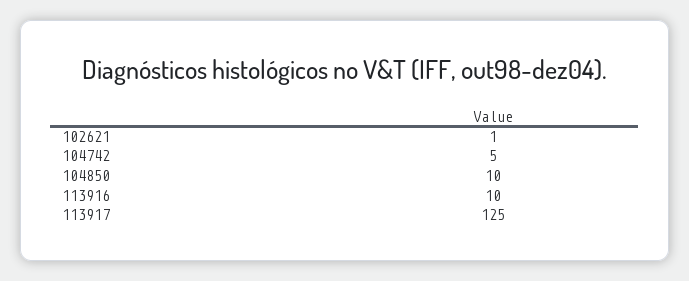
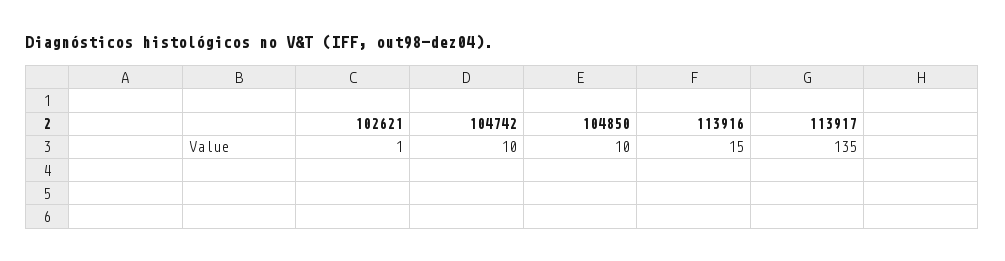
  {
    "102621": 1,
-   "104742": 5,
+   "104742": 10,
    "104850": 10,
-   "113916": 10,
+   "113916": 15,
-   "113917": 125
+   "113917": 135
  }

